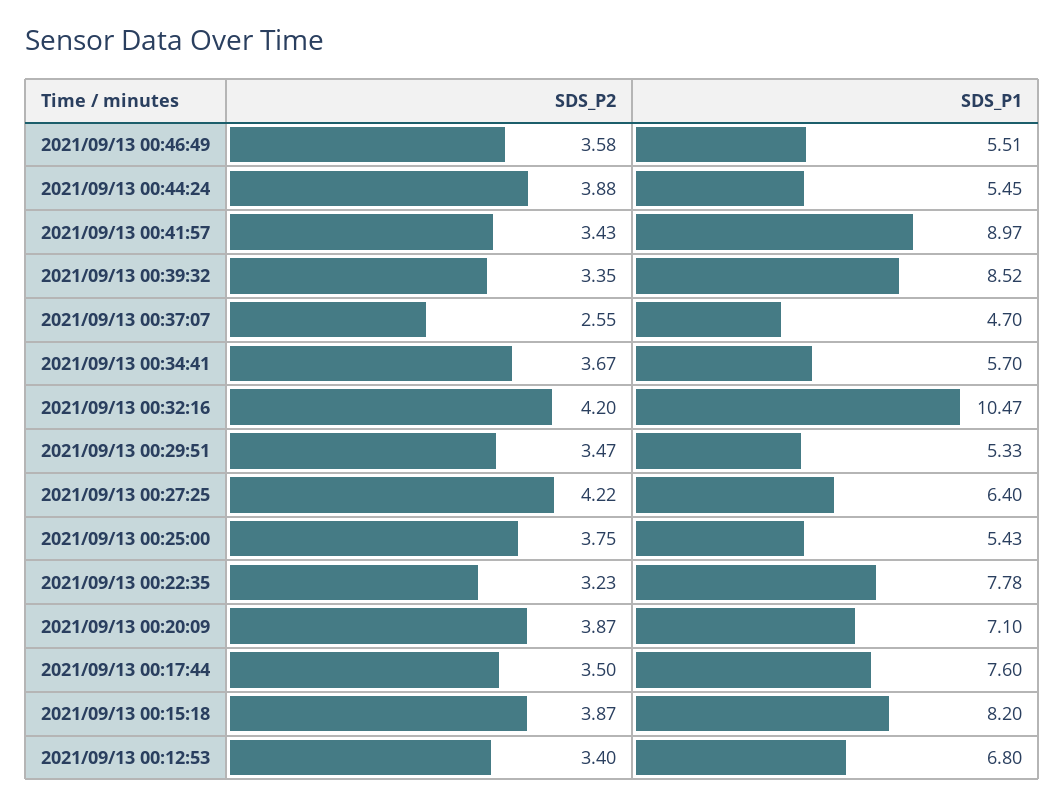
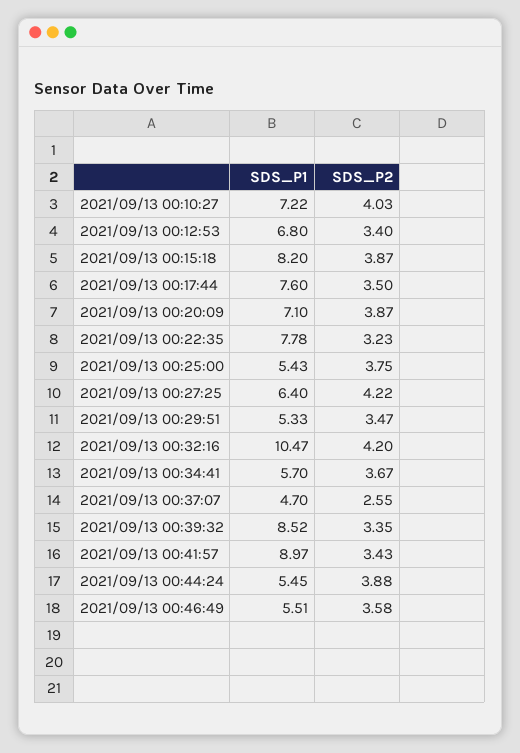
  {
    "SDS_P2": {
      "2021/09/13 00:46:49": 3.58,
      "2021/09/13 00:44:24": 3.88,
      "2021/09/13 00:41:57": 3.43,
      "2021/09/13 00:39:32": 3.35,
      "2021/09/13 00:37:07": 2.55,
      "2021/09/13 00:34:41": 3.67,
      "2021/09/13 00:32:16": 4.2,
      "2021/09/13 00:29:51": 3.47,
      "2021/09/13 00:27:25": 4.22,
      "2021/09/13 00:25:00": 3.75,
      "2021/09/13 00:22:35": 3.23,
      "2021/09/13 00:20:09": 3.87,
      "2021/09/13 00:17:44": 3.5,
      "2021/09/13 00:15:18": 3.87,
-     "2021/09/13 00:12:53": 3.4
+     "2021/09/13 00:12:53": 3.4,
+     "2021/09/13 00:10:27": 4.03
    },
    "SDS_P1": {
      "2021/09/13 00:46:49": 5.51,
      "2021/09/13 00:44:24": 5.45,
      "2021/09/13 00:41:57": 8.97,
      "2021/09/13 00:39:32": 8.52,
      "2021/09/13 00:37:07": 4.7,
      "2021/09/13 00:34:41": 5.7,
      "2021/09/13 00:32:16": 10.47,
      "2021/09/13 00:29:51": 5.33,
      "2021/09/13 00:27:25": 6.4,
      "2021/09/13 00:25:00": 5.43,
      "2021/09/13 00:22:35": 7.78,
      "2021/09/13 00:20:09": 7.1,
      "2021/09/13 00:17:44": 7.6,
      "2021/09/13 00:15:18": 8.2,
-     "2021/09/13 00:12:53": 6.8
+     "2021/09/13 00:12:53": 6.8,
+     "2021/09/13 00:10:27": 7.22
    }
  }

